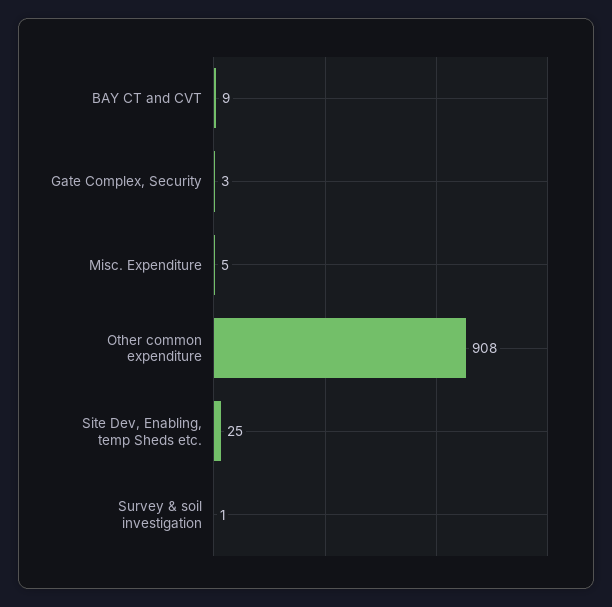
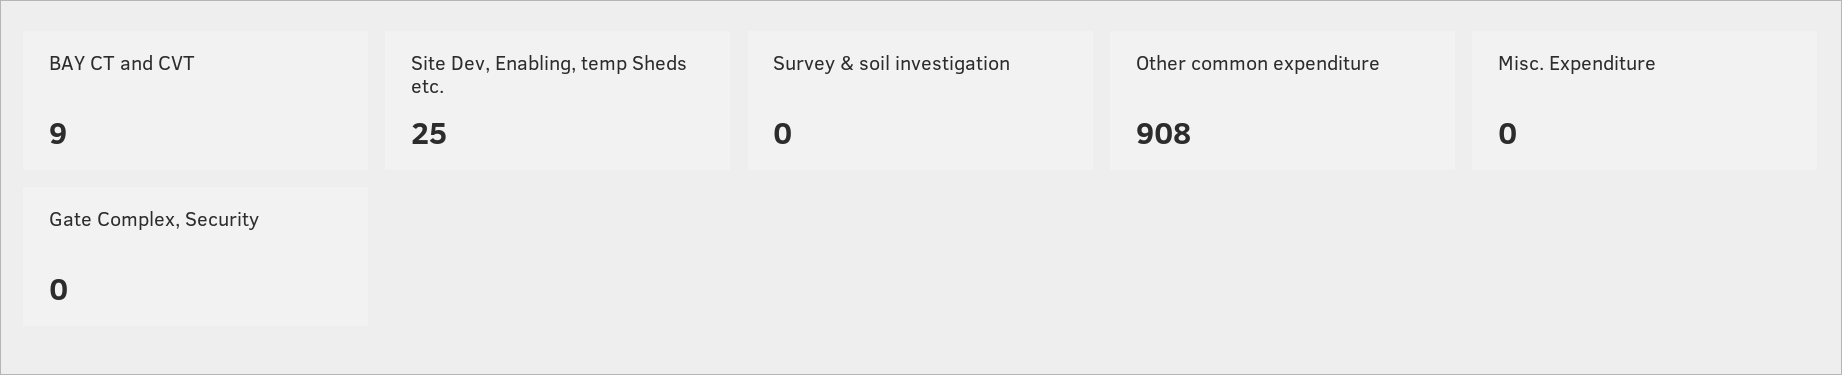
  {
    "BAY CT and CVT": 9,
-   "Gate Complex, Security": 3,
+   "Gate Complex, Security": 0,
-   "Misc. Expenditure": 5,
+   "Misc. Expenditure": 0,
    "Other common expenditure": 908,
    "Site Dev, Enabling, temp Sheds etc.": 25,
-   "Survey & soil investigation": 1
+   "Survey & soil investigation": 0
  }

